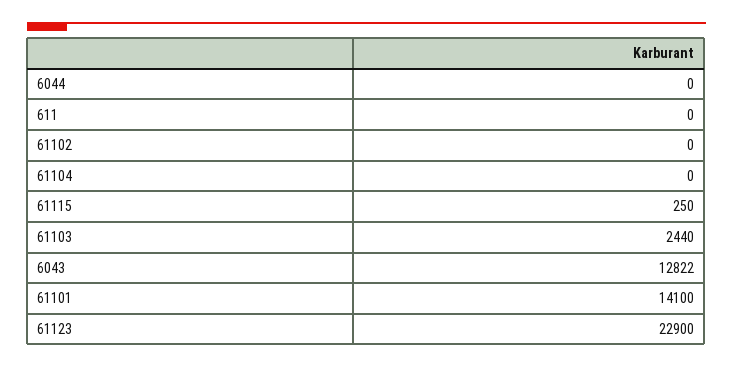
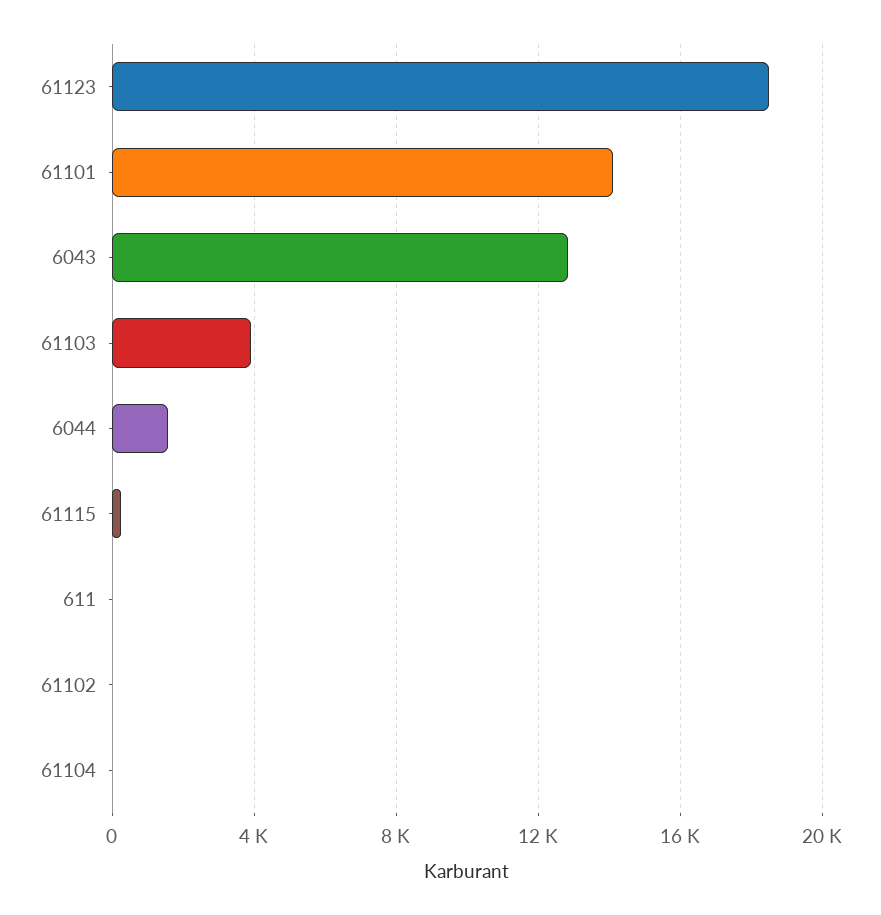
  {
-   "6044": 0,
+   "6044": 1500,
    "611": 0,
    "61102": 0,
    "61104": 0,
    "61115": 250,
-   "61103": 2440,
+   "61103": 4000,
    "6043": 12822,
    "61101": 14100,
-   "61123": 22900
+   "61123": 18500
  }

